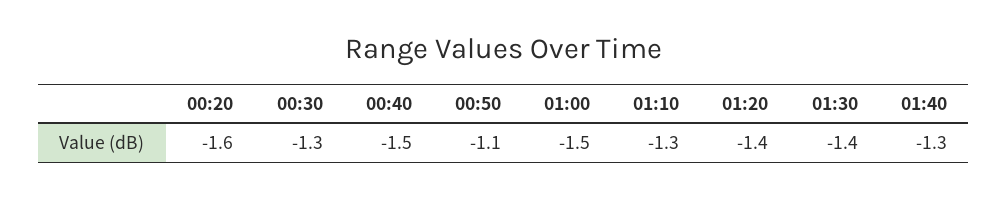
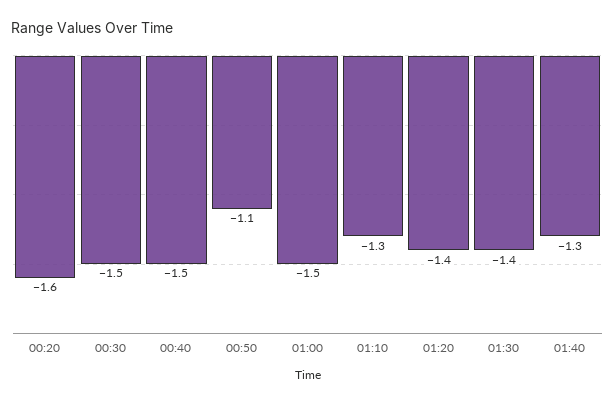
  {
    "00:20": -1.6,
-   "00:30": -1.3,
+   "00:30": -1.5,
    "00:40": -1.5,
    "00:50": -1.1,
    "01:00": -1.5,
    "01:10": -1.3,
    "01:20": -1.4,
    "01:30": -1.4,
    "01:40": -1.3
  }

